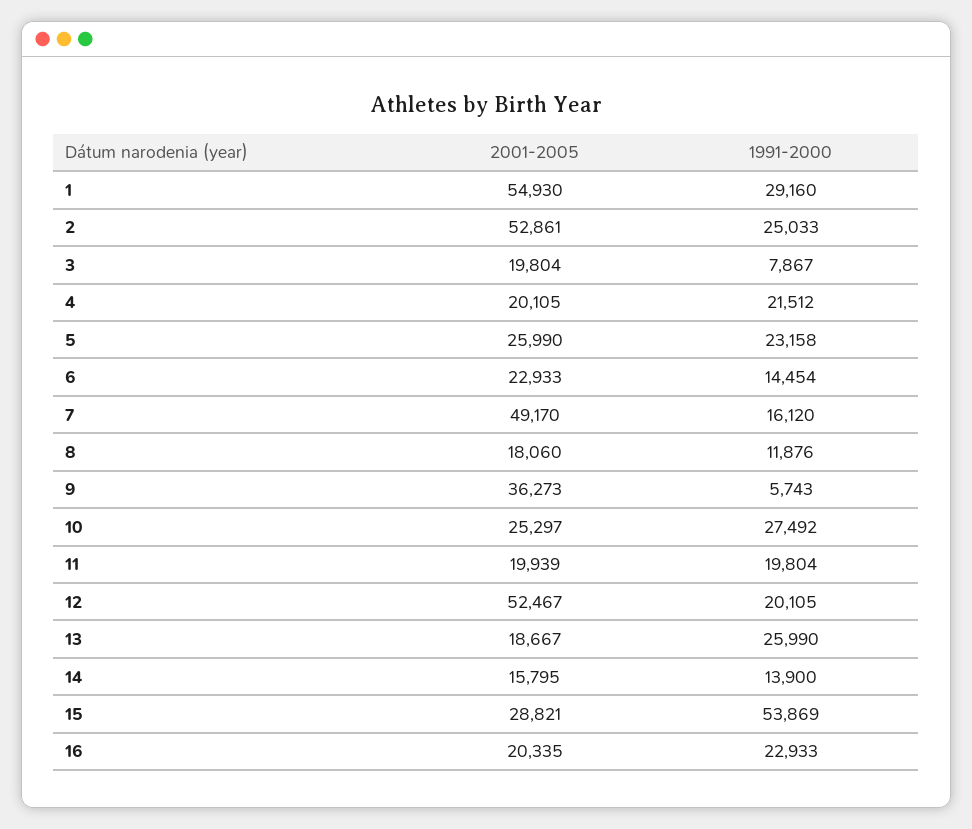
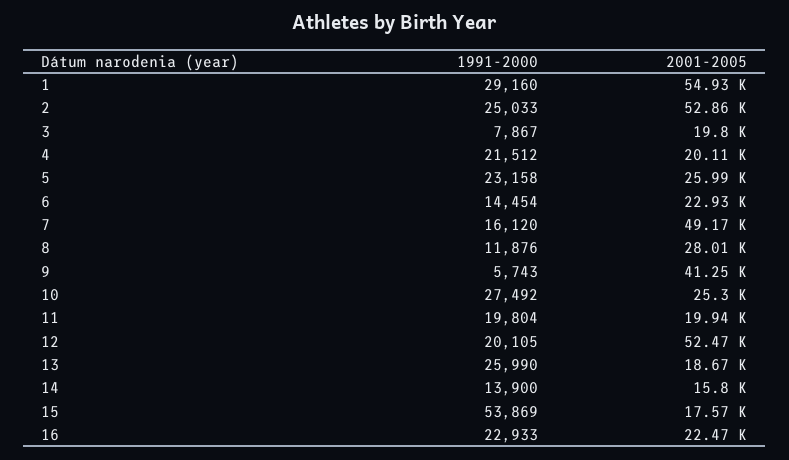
  {
    "2001-2005": {
      "1": 54930,
      "2": 52861,
      "3": 19804,
      "4": 20105,
      "5": 25990,
      "6": 22933,
      "7": 49170,
-     "8": 18060,
+     "8": 28010,
-     "9": 36273,
+     "9": 41250,
      "10": 25297,
      "11": 19939,
      "12": 52467,
      "13": 18667,
      "14": 15795,
-     "15": 28821,
+     "15": 17570,
-     "16": 20335
+     "16": 22470
    },
    "1991-2000": {
      "1": 29160,
      "2": 25033,
      "3": 7867,
      "4": 21512,
      "5": 23158,
      "6": 14454,
      "7": 16120,
      "8": 11876,
      "9": 5743,
      "10": 27492,
      "11": 19804,
      "12": 20105,
      "13": 25990,
      "14": 13900,
      "15": 53869,
      "16": 22933
    }
  }

